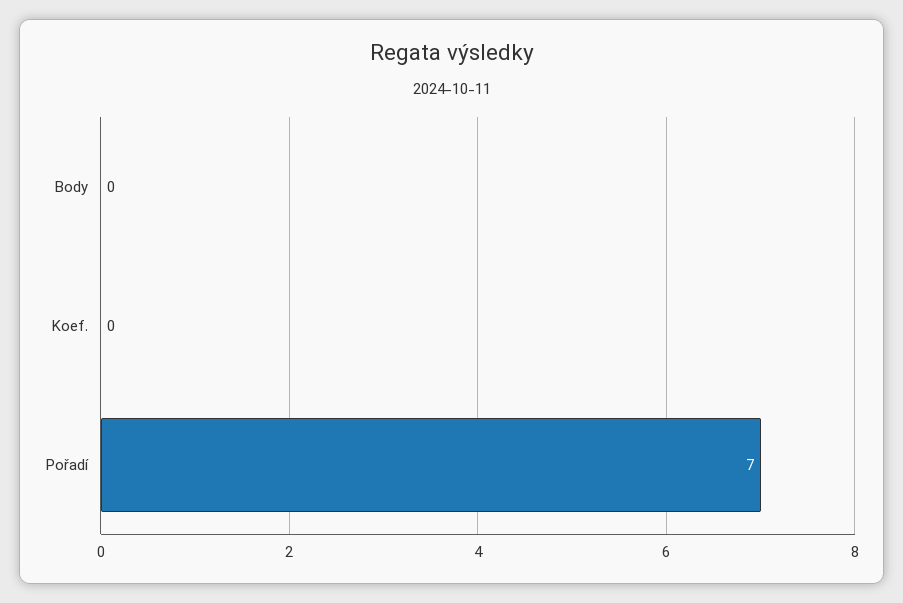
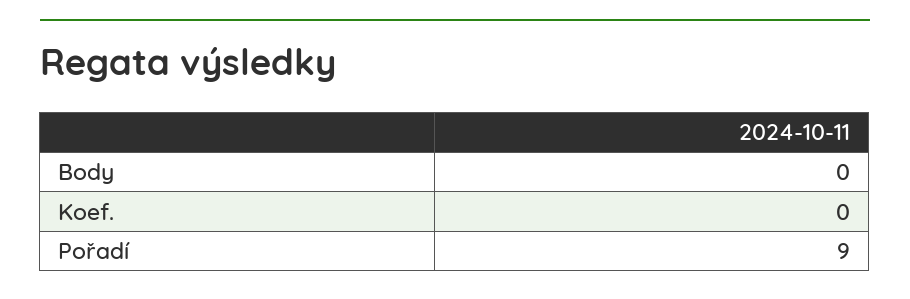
  {
    "Body": 0,
    "Koef.": 0,
-   "Pořadí": 7
+   "Pořadí": 9
  }

